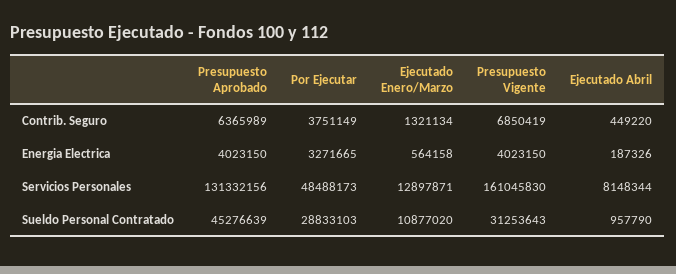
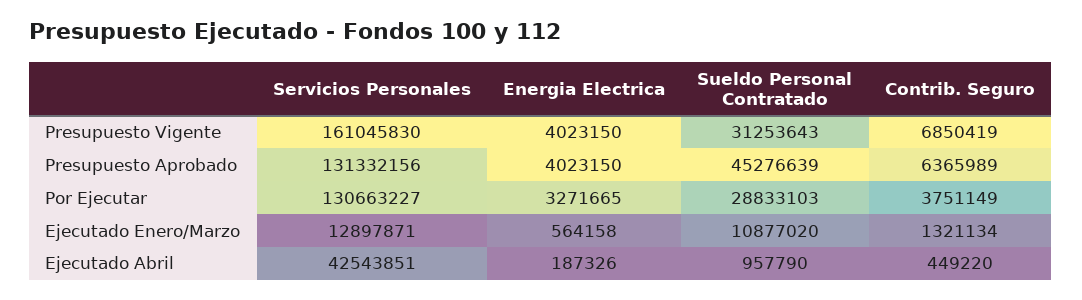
  {
    "Presupuesto Aprobado": {
      "Contrib. Seguro": 6365989,
      "Energia Electrica": 4023150,
      "Servicios Personales": 131332156,
      "Sueldo Personal Contratado": 45276639
    },
    "Por Ejecutar": {
      "Contrib. Seguro": 3751149,
      "Energia Electrica": 3271665,
-     "Servicios Personales": 48488173,
+     "Servicios Personales": 130663227,
      "Sueldo Personal Contratado": 28833103
    },
    "Ejecutado Enero/Marzo": {
      "Contrib. Seguro": 1321134,
      "Energia Electrica": 564158,
      "Servicios Personales": 12897871,
      "Sueldo Personal Contratado": 10877020
    },
    "Presupuesto Vigente": {
      "Contrib. Seguro": 6850419,
      "Energia Electrica": 4023150,
      "Servicios Personales": 161045830,
      "Sueldo Personal Contratado": 31253643
    },
    "Ejecutado Abril": {
      "Contrib. Seguro": 449220,
      "Energia Electrica": 187326,
-     "Servicios Personales": 8148344,
+     "Servicios Personales": 42543851,
      "Sueldo Personal Contratado": 957790
    }
  }

